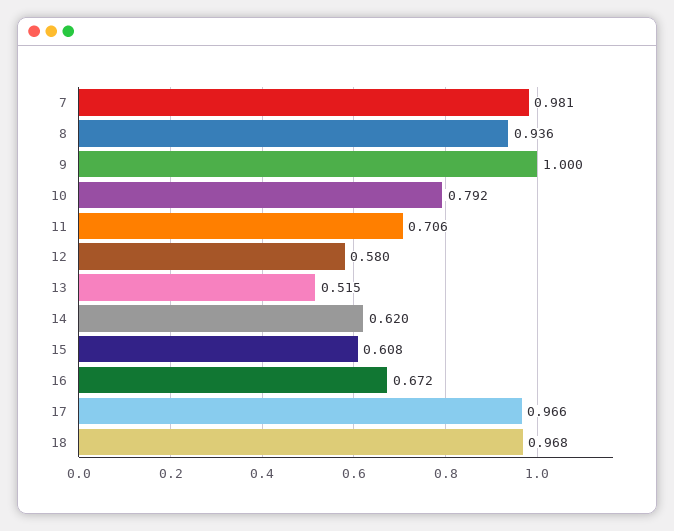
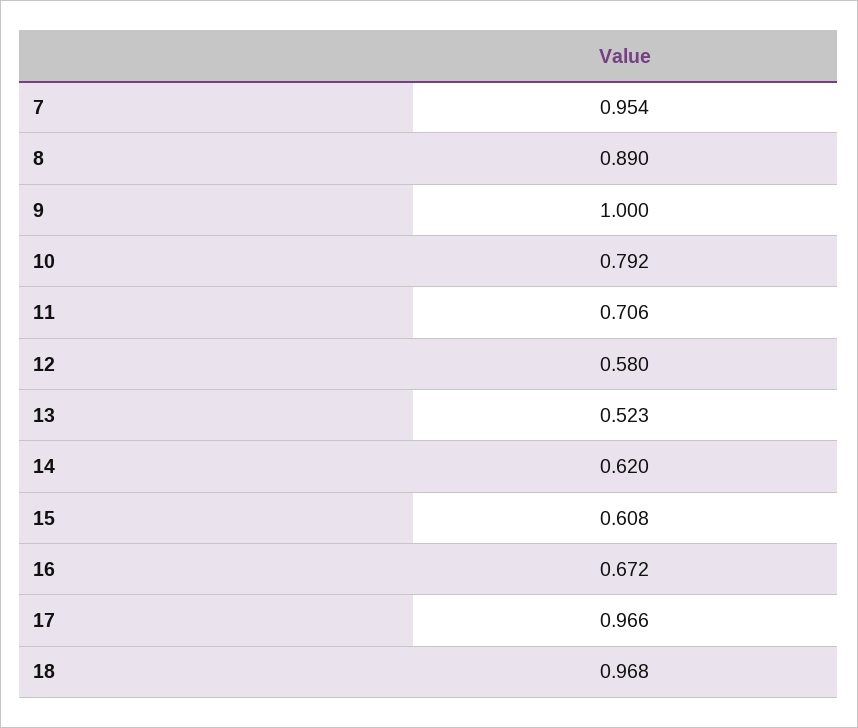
  {
-   "7": 0.981,
+   "7": 0.954,
-   "8": 0.936,
+   "8": 0.89,
    "9": 1,
    "10": 0.792,
    "11": 0.706,
    "12": 0.58,
-   "13": 0.515,
+   "13": 0.523,
    "14": 0.62,
    "15": 0.608,
    "16": 0.672,
    "17": 0.966,
    "18": 0.968
  }

